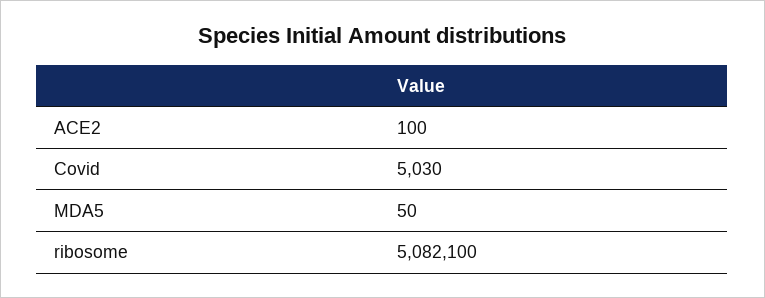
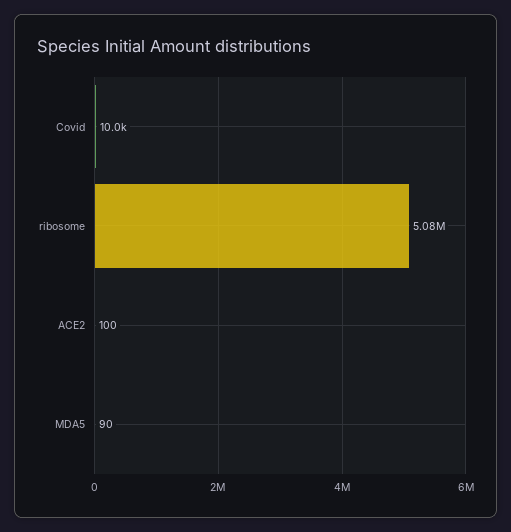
  {
    "ACE2": 100,
-   "Covid": 5030,
+   "Covid": 10000,
-   "MDA5": 50,
+   "MDA5": 90,
    "ribosome": 5082100
  }

